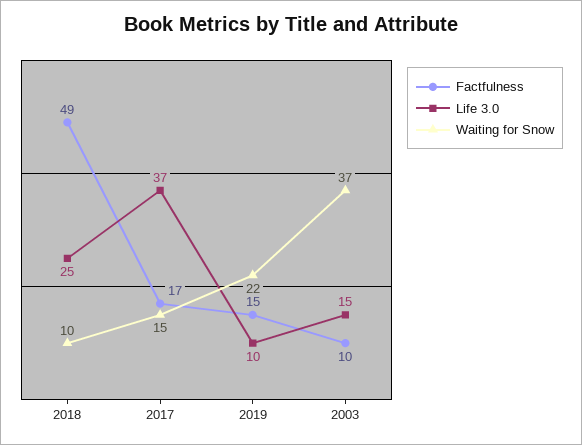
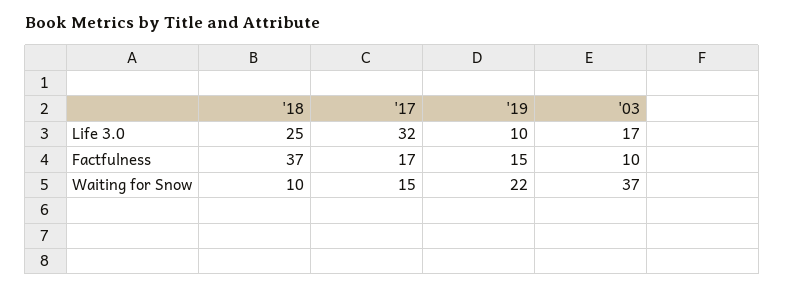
  {
    "Factfulness": {
-     "2018": 49,
+     "2018": 37,
      "2017": 17,
      "2019": 15,
      "2003": 10
    },
    "Life 3.0": {
      "2018": 25,
-     "2017": 37,
+     "2017": 32,
      "2019": 10,
-     "2003": 15
+     "2003": 17
    },
    "Waiting for Snow": {
      "2018": 10,
      "2017": 15,
      "2019": 22,
      "2003": 37
    }
  }

